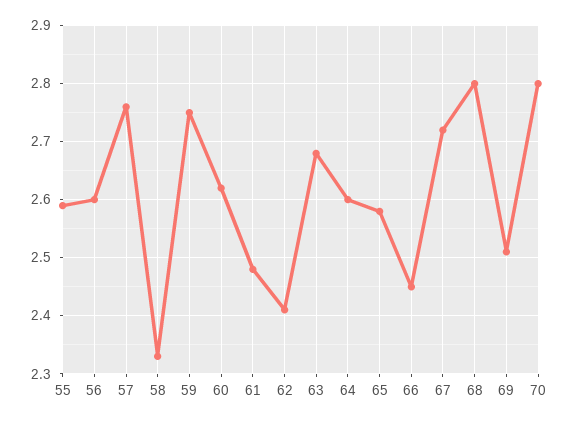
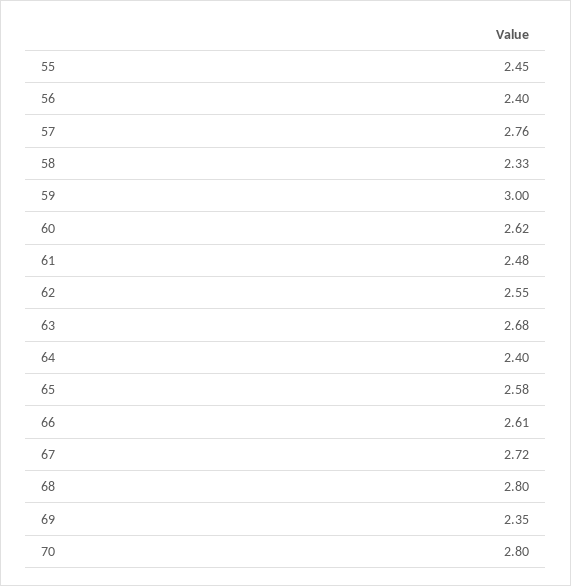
  {
-   "55": 2.6,
+   "55": 2.45,
-   "56": 2.6,
+   "56": 2.4,
    "57": 2.76,
    "58": 2.33,
-   "59": 2.75,
+   "59": 3,
    "60": 2.62,
    "61": 2.48,
-   "62": 2.4,
+   "62": 2.55,
    "63": 2.68,
-   "64": 2.6,
+   "64": 2.4,
    "65": 2.58,
-   "66": 2.45,
+   "66": 2.61,
    "67": 2.72,
    "68": 2.8,
-   "69": 2.5,
+   "69": 2.35,
    "70": 2.8
  }

